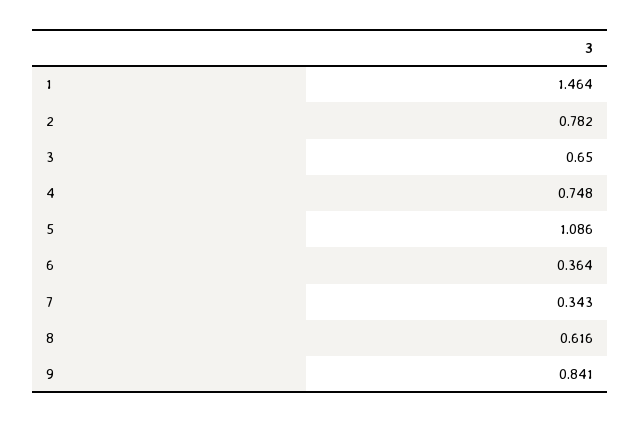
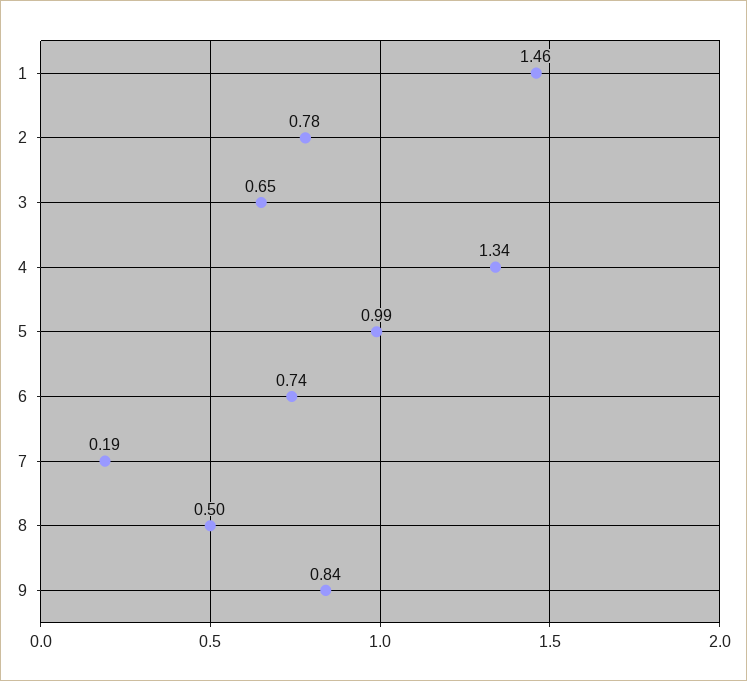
  {
    "1": 1.464,
    "2": 0.782,
    "3": 0.65,
-   "4": 0.748,
+   "4": 1.34,
-   "5": 1.086,
+   "5": 0.99,
-   "6": 0.364,
+   "6": 0.74,
-   "7": 0.343,
+   "7": 0.19,
-   "8": 0.616,
+   "8": 0.5,
    "9": 0.841
  }

